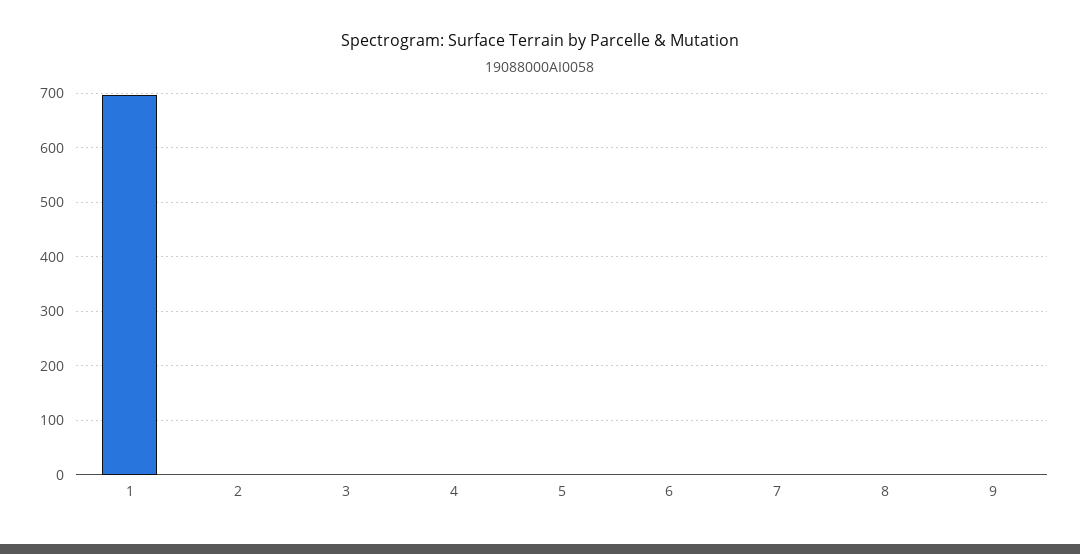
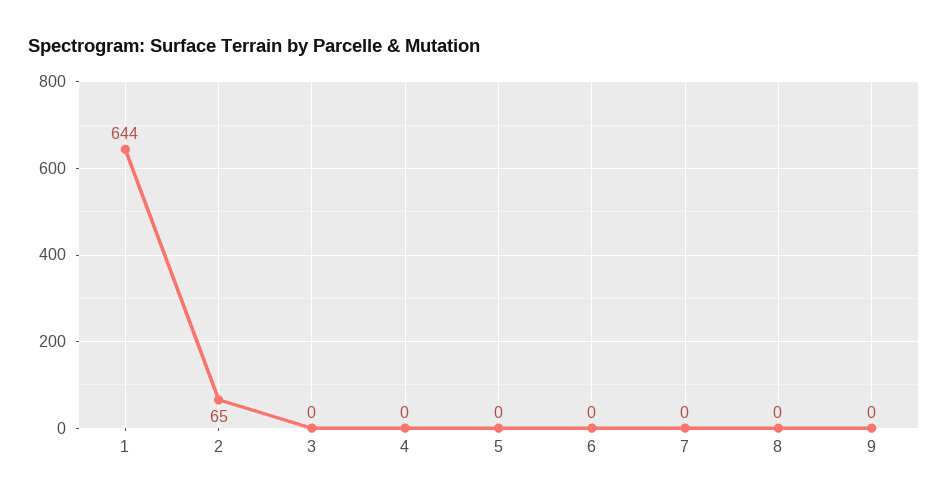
  {
-   "1": 700,
+   "1": 644,
-   "2": 0,
+   "2": 65,
    "3": 0,
    "4": 0,
    "5": 0,
    "6": 0,
    "7": 0,
    "8": 0,
    "9": 0
  }

